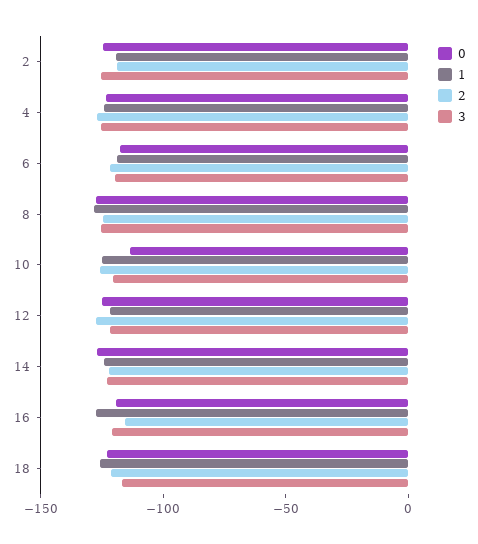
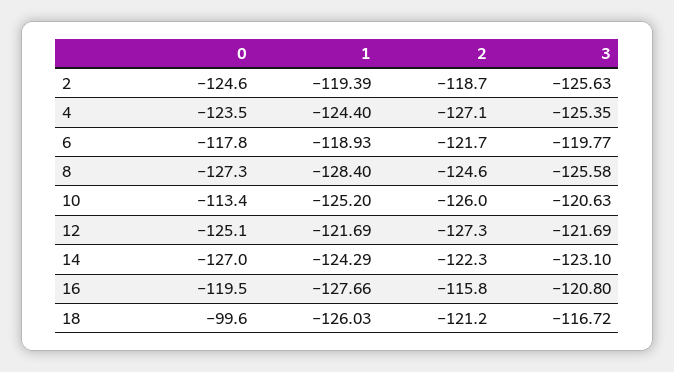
  {
    "0": {
      "2": -124.6,
      "4": -123.5,
      "6": -117.8,
      "8": -127.3,
      "10": -113.4,
      "12": -125.1,
      "14": -127,
      "16": -119.5,
-     "18": -120
+     "18": -99.6
    },
    "1": {
      "2": -119.39,
      "4": -124.4,
      "6": -118.93,
      "8": -128.4,
      "10": -125.2,
      "12": -121.69,
      "14": -124.29,
      "16": -127.66,
      "18": -126.03
    },
    "2": {
      "2": -118.7,
      "4": -127.1,
      "6": -121.7,
      "8": -124.6,
      "10": -126,
      "12": -127.3,
      "14": -122.3,
      "16": -115.8,
      "18": -121.2
    },
    "3": {
      "2": -125.63,
      "4": -125.35,
      "6": -119.77,
      "8": -125.58,
      "10": -120.63,
      "12": -121.69,
      "14": -123.1,
      "16": -120.8,
      "18": -116.72
    }
  }

